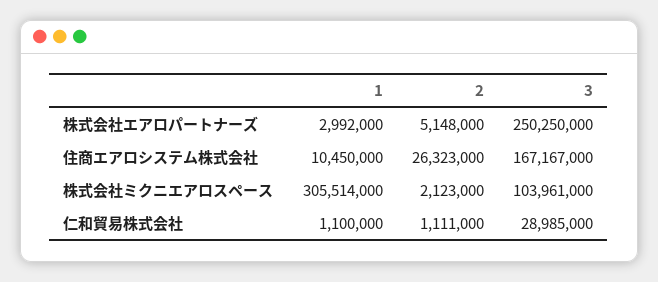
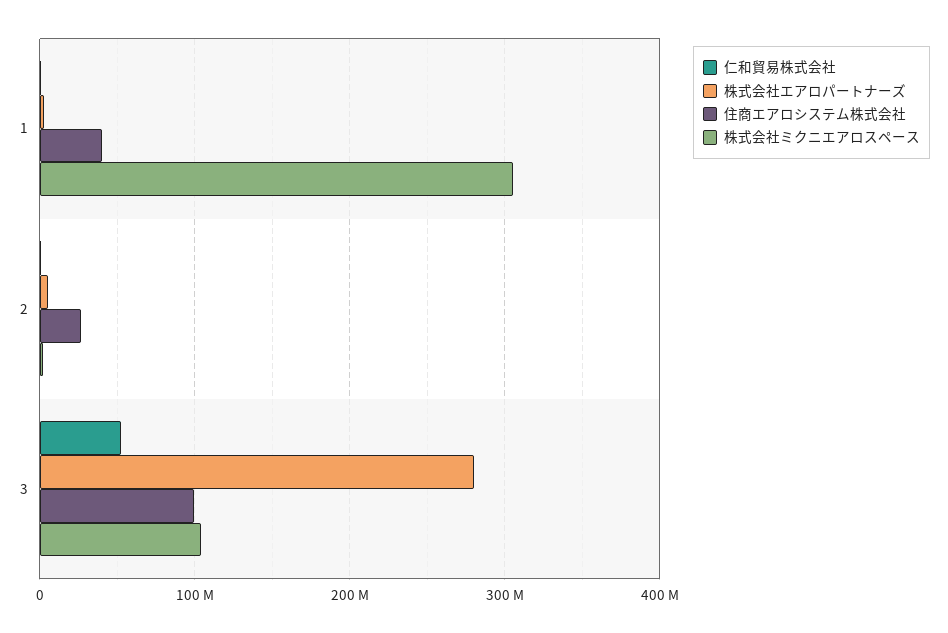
  {
    "株式会社エアロパートナーズ": {
      "1": 2992000,
      "2": 5148000,
-     "3": 250250000
+     "3": 280000000
    },
    "住商エアロシステム株式会社": {
-     "1": 10450000,
+     "1": 40000000,
      "2": 26323000,
-     "3": 167167000
+     "3": 100000000
    },
    "株式会社ミクニエアロスペース": {
      "1": 305514000,
      "2": 2123000,
      "3": 103961000
    },
    "仁和貿易株式会社": {
      "1": 1100000,
      "2": 1111000,
-     "3": 28985000
+     "3": 50000000
    }
  }

